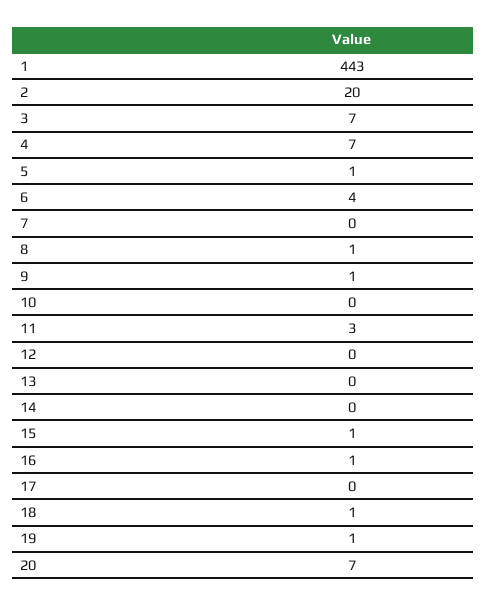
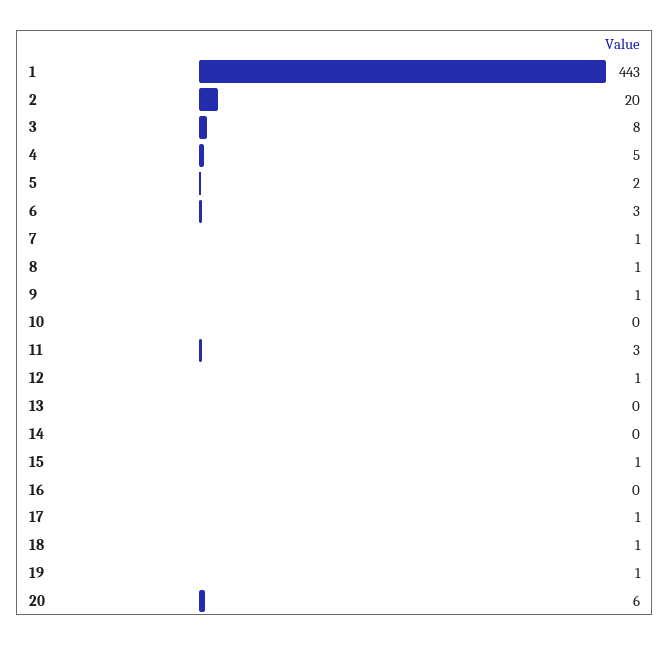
  {
    "1": 443,
    "2": 20,
-   "3": 7,
+   "3": 8,
-   "4": 7,
+   "4": 5,
-   "5": 1,
+   "5": 2,
-   "6": 4,
+   "6": 3,
-   "7": 0,
+   "7": 1,
    "8": 1,
    "9": 1,
    "10": 0,
    "11": 3,
-   "12": 0,
+   "12": 1,
    "13": 0,
    "14": 0,
    "15": 1,
-   "16": 1,
+   "16": 0,
-   "17": 0,
+   "17": 1,
    "18": 1,
    "19": 1,
-   "20": 7
+   "20": 6
  }

